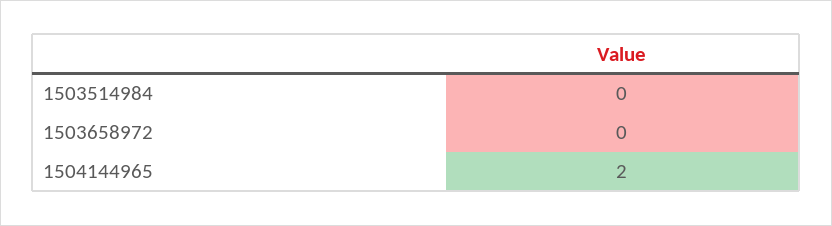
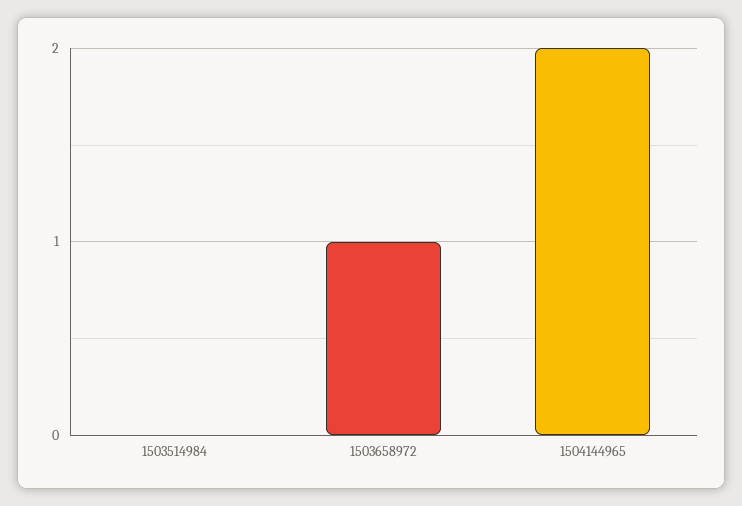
  {
    "1503514984": 0,
-   "1503658972": 0,
+   "1503658972": 1,
    "1504144965": 2
  }

